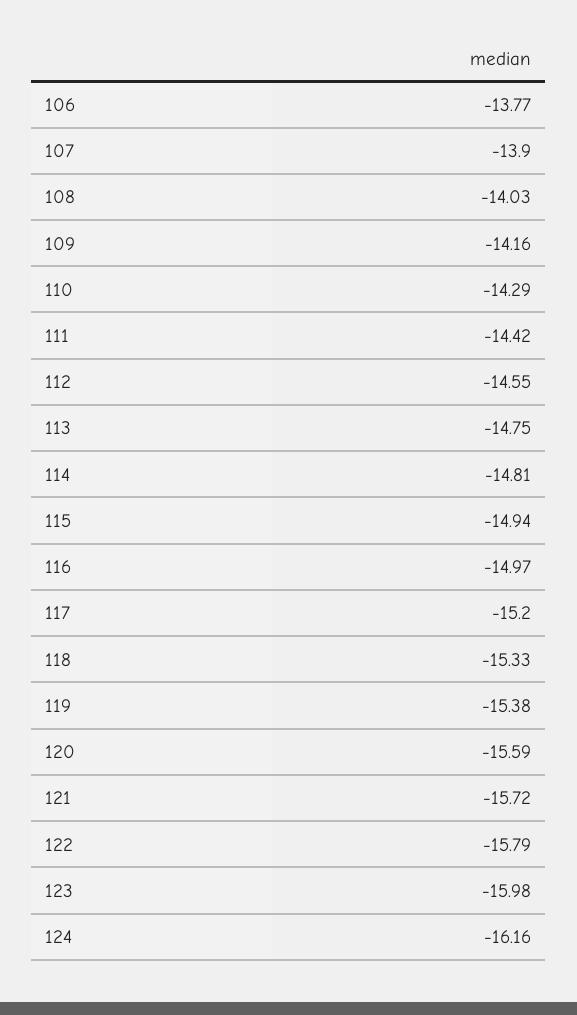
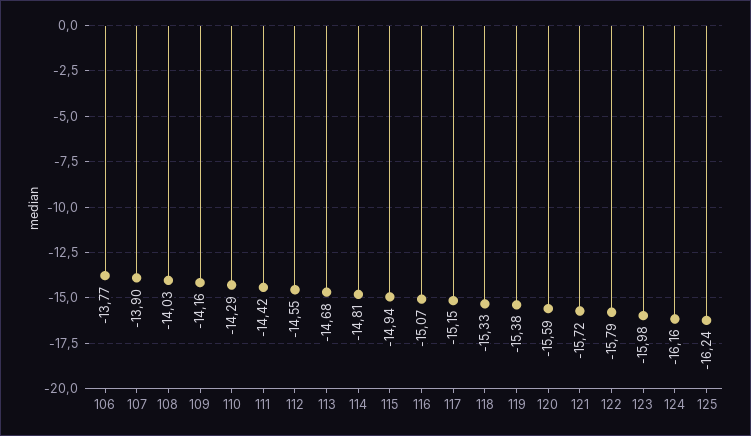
  {
    "106": -13.77,
    "107": -13.9,
    "108": -14.03,
    "109": -14.16,
    "110": -14.29,
    "111": -14.42,
    "112": -14.55,
-   "113": -14.75,
+   "113": -14.68,
    "114": -14.81,
    "115": -14.94,
-   "116": -14.97,
+   "116": -15.07,
-   "117": -15.2,
+   "117": -15.15,
    "118": -15.33,
    "119": -15.38,
    "120": -15.59,
    "121": -15.72,
    "122": -15.79,
    "123": -15.98,
-   "124": -16.16
+   "124": -16.16,
+   "125": -16.24
  }

